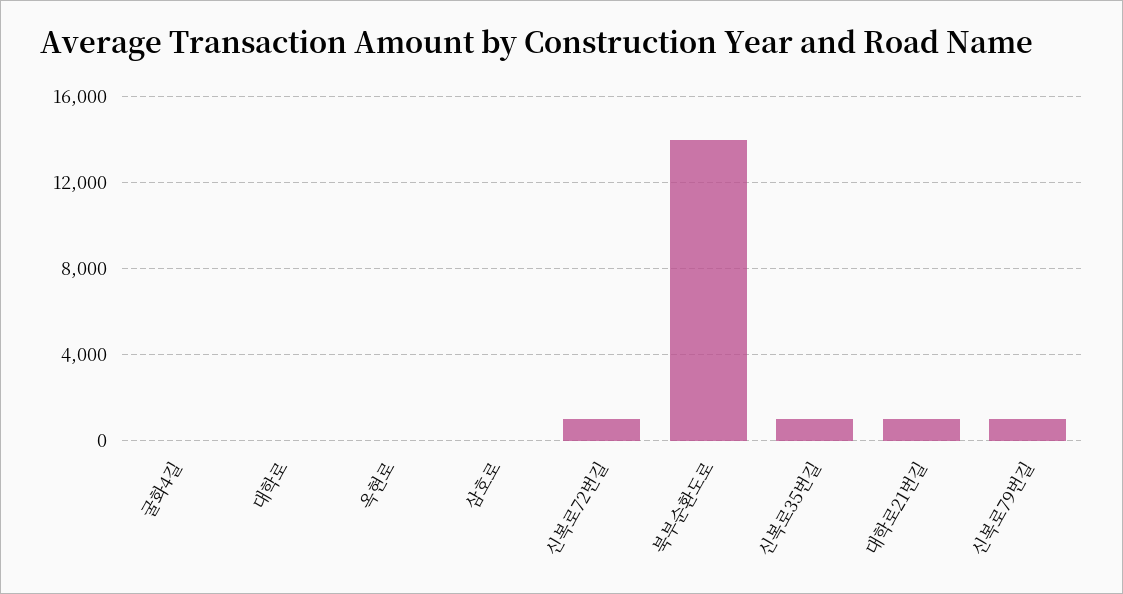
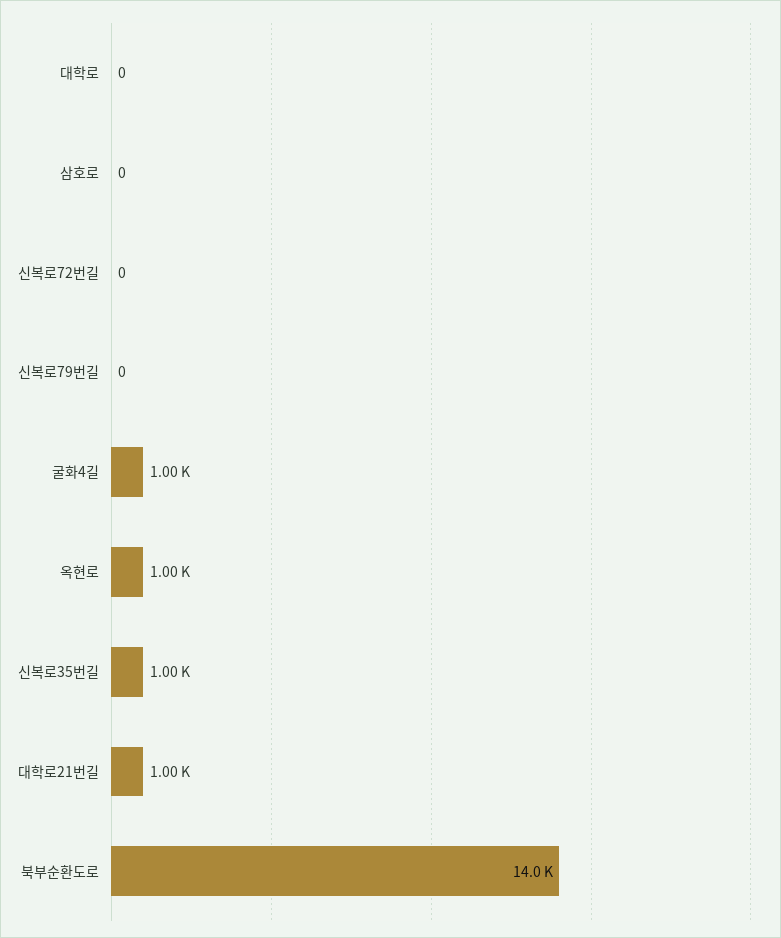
  {
-   "굴화4길": 0,
+   "굴화4길": 1000,
    "대학로": 0,
-   "옥현로": 0,
+   "옥현로": 1000,
    "삼호로": 0,
-   "신복로72번길": 1000,
+   "신복로72번길": 0,
    "북부순환도로": 14000,
    "신복로35번길": 1000,
    "대학로21번길": 1000,
-   "신복로79번길": 1000
+   "신복로79번길": 0
  }

